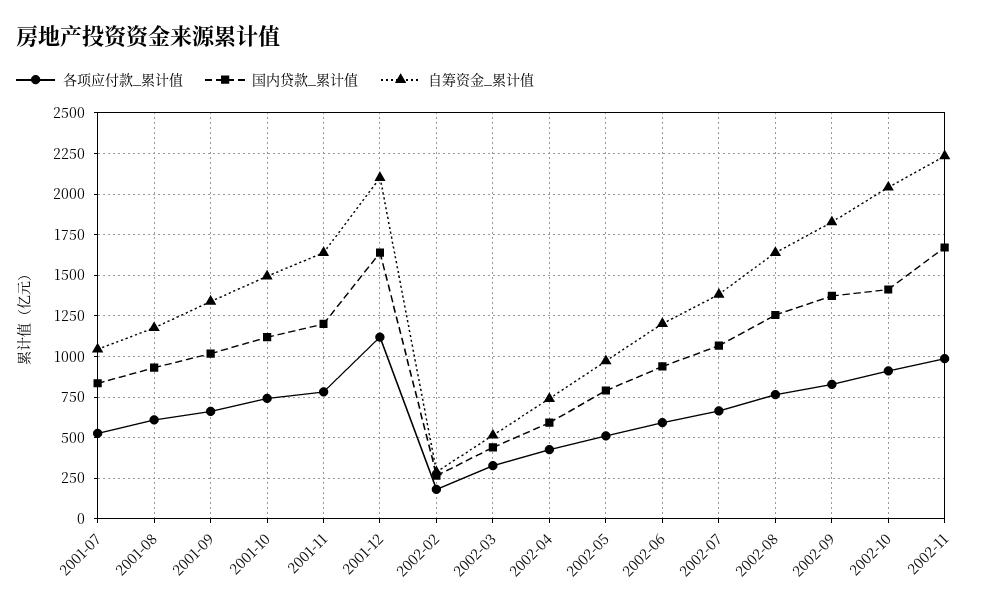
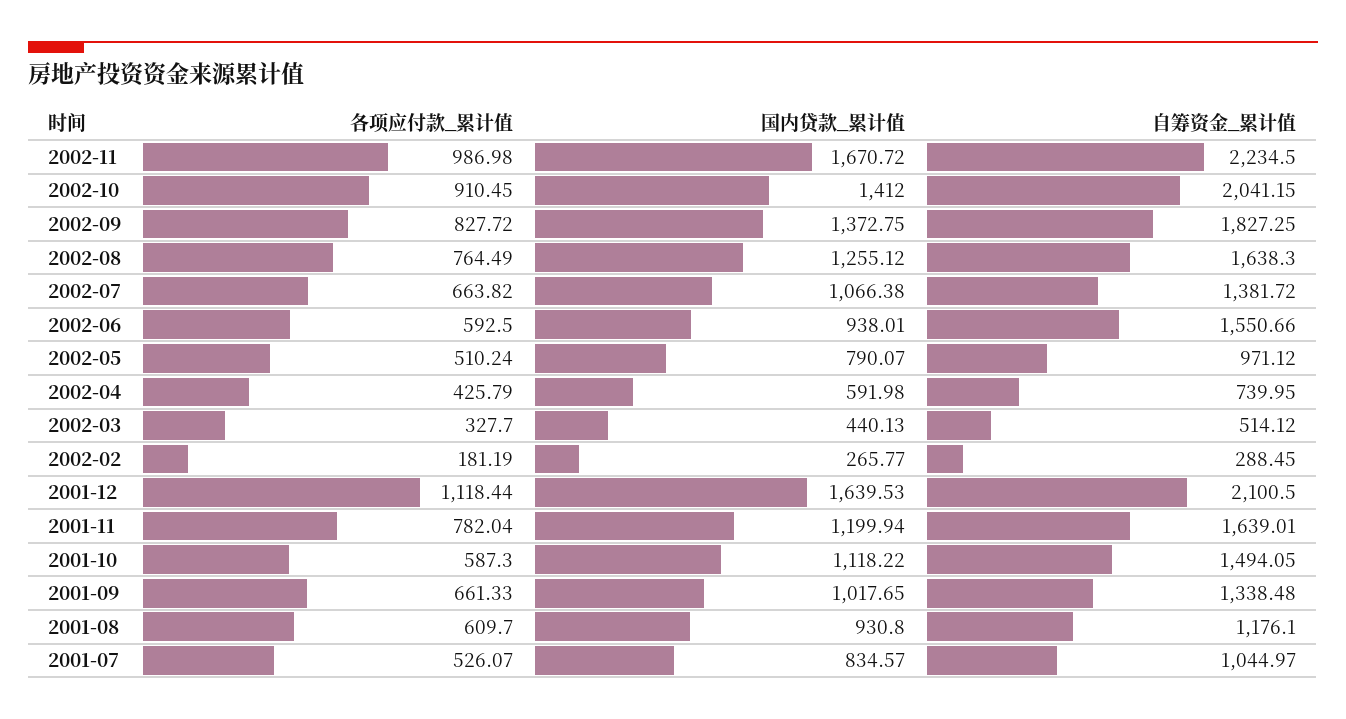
  {
    "各项应付款_累计值": {
      "2001-07": 526.07,
      "2001-08": 609.7,
      "2001-09": 661.33,
-     "2001-10": 750,
+     "2001-10": 587.3,
      "2001-11": 782.04,
      "2001-12": 1118.44,
      "2002-02": 181.19,
      "2002-03": 327.7,
      "2002-04": 425.79,
      "2002-05": 510.24,
      "2002-06": 592.5,
      "2002-07": 663.82,
      "2002-08": 764.49,
      "2002-09": 827.72,
      "2002-10": 910.45,
      "2002-11": 986.98
    },
    "国内贷款_累计值": {
      "2001-07": 834.57,
      "2001-08": 930.8,
      "2001-09": 1017.65,
      "2001-10": 1118.22,
      "2001-11": 1199.94,
      "2001-12": 1639.53,
      "2002-02": 265.77,
      "2002-03": 440.13,
      "2002-04": 591.98,
      "2002-05": 790.07,
      "2002-06": 938.01,
      "2002-07": 1066.38,
      "2002-08": 1255.12,
      "2002-09": 1372.75,
      "2002-10": 1412,
      "2002-11": 1670.72
    },
    "自筹资金_累计值": {
      "2001-07": 1044.97,
      "2001-08": 1176.1,
      "2001-09": 1338.48,
      "2001-10": 1494.05,
      "2001-11": 1639.01,
      "2001-12": 2100.5,
      "2002-02": 288.45,
      "2002-03": 514.12,
      "2002-04": 739.95,
      "2002-05": 971.12,
-     "2002-06": 1200,
+     "2002-06": 1550.66,
      "2002-07": 1381.72,
      "2002-08": 1638.3,
      "2002-09": 1827.25,
      "2002-10": 2041.15,
      "2002-11": 2234.5
    }
  }

